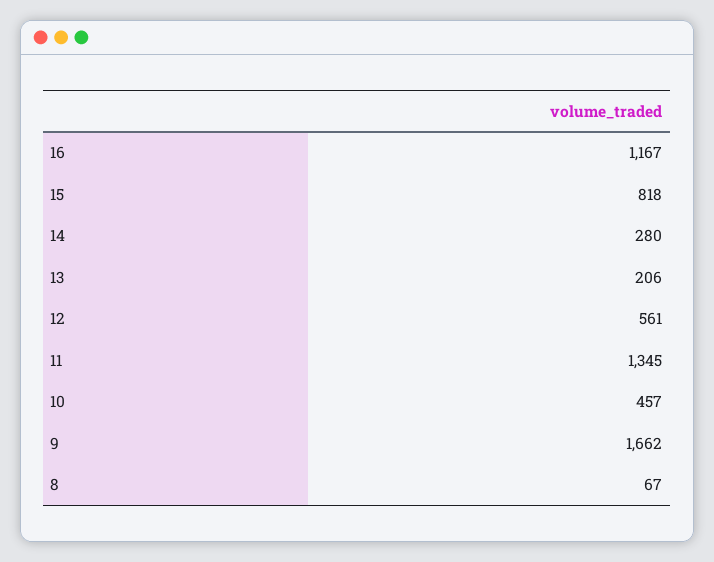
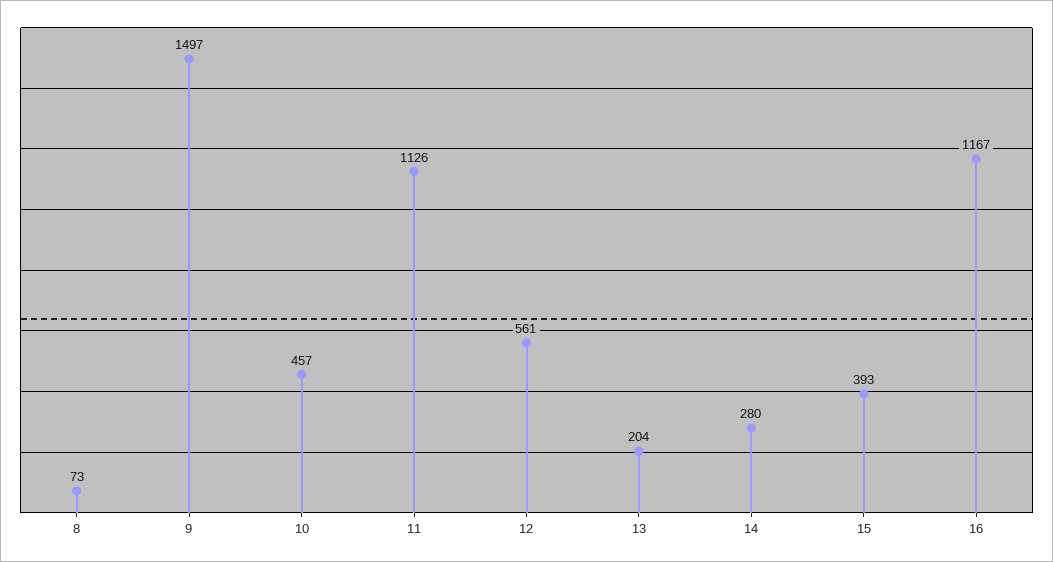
  {
    "16": 1167,
-   "15": 818,
+   "15": 393,
    "14": 280,
-   "13": 206,
+   "13": 204,
    "12": 561,
-   "11": 1345,
+   "11": 1126,
    "10": 457,
-   "9": 1662,
+   "9": 1497,
-   "8": 67
+   "8": 73
  }

